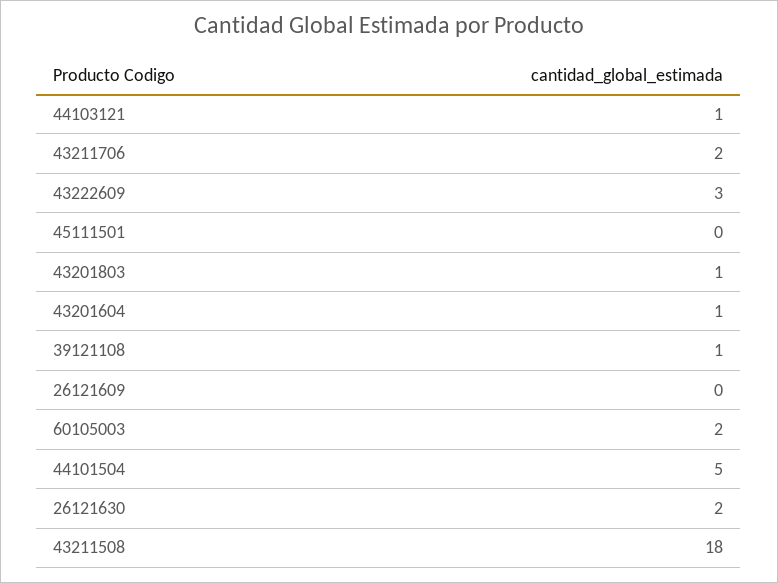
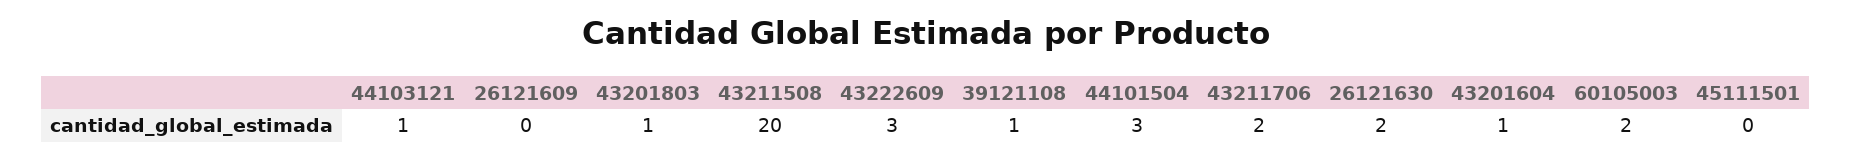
  {
    "44103121": 1,
    "43211706": 2,
    "43222609": 3,
    "45111501": 0,
    "43201803": 1,
    "43201604": 1,
    "39121108": 1,
    "26121609": 0,
    "60105003": 2,
-   "44101504": 5,
+   "44101504": 3,
    "26121630": 2,
-   "43211508": 18
+   "43211508": 20
  }

